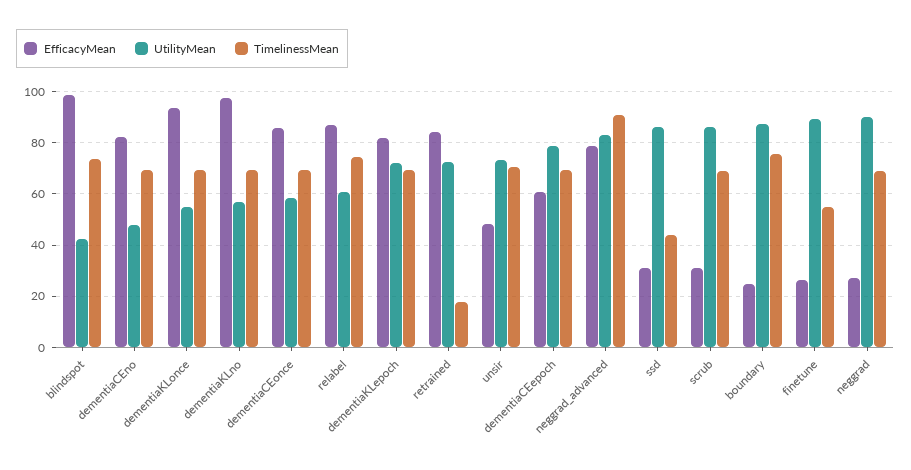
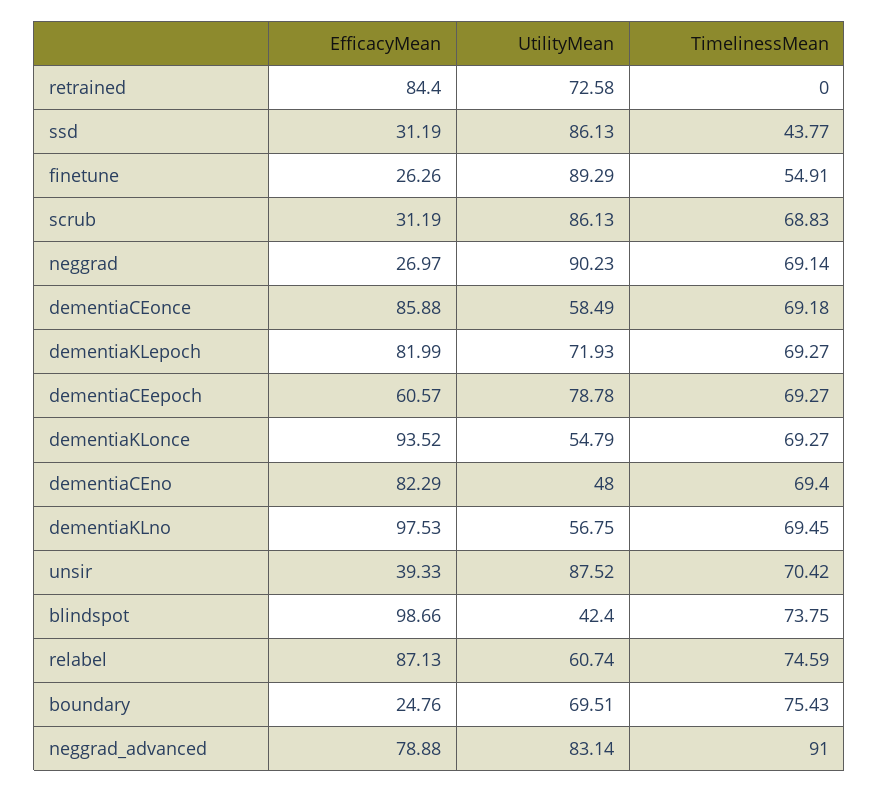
  {
    "EfficacyMean": {
      "blindspot": 98.66,
      "dementiaCEno": 82.29,
      "dementiaKLonce": 93.52,
      "dementiaKLno": 97.53,
      "dementiaCEonce": 85.88,
      "relabel": 87.13,
      "dementiaKLepoch": 81.99,
      "retrained": 84.4,
-     "unsir": 47.5,
+     "unsir": 39.33,
      "dementiaCEepoch": 60.57,
      "neggrad_advanced": 78.88,
      "ssd": 31.19,
      "scrub": 31.19,
      "boundary": 24.76,
      "finetune": 26.26,
      "neggrad": 26.97
    },
    "UtilityMean": {
      "blindspot": 42.4,
      "dementiaCEno": 48,
      "dementiaKLonce": 54.79,
      "dementiaKLno": 56.75,
      "dementiaCEonce": 58.49,
      "relabel": 60.74,
      "dementiaKLepoch": 71.93,
      "retrained": 72.58,
-     "unsir": 72.5,
+     "unsir": 87.52,
      "dementiaCEepoch": 78.78,
      "neggrad_advanced": 83.14,
      "ssd": 86.13,
      "scrub": 86.13,
-     "boundary": 87.5,
+     "boundary": 69.51,
      "finetune": 89.29,
      "neggrad": 90.23
    },
    "TimelinessMean": {
      "blindspot": 73.75,
      "dementiaCEno": 69.4,
      "dementiaKLonce": 69.27,
      "dementiaKLno": 69.45,
      "dementiaCEonce": 69.18,
      "relabel": 74.59,
      "dementiaKLepoch": 69.27,
-     "retrained": 17.5,
+     "retrained": 0,
      "unsir": 70.42,
      "dementiaCEepoch": 69.27,
      "neggrad_advanced": 91,
      "ssd": 43.77,
      "scrub": 68.83,
      "boundary": 75.43,
      "finetune": 54.91,
      "neggrad": 69.14
    }
  }

